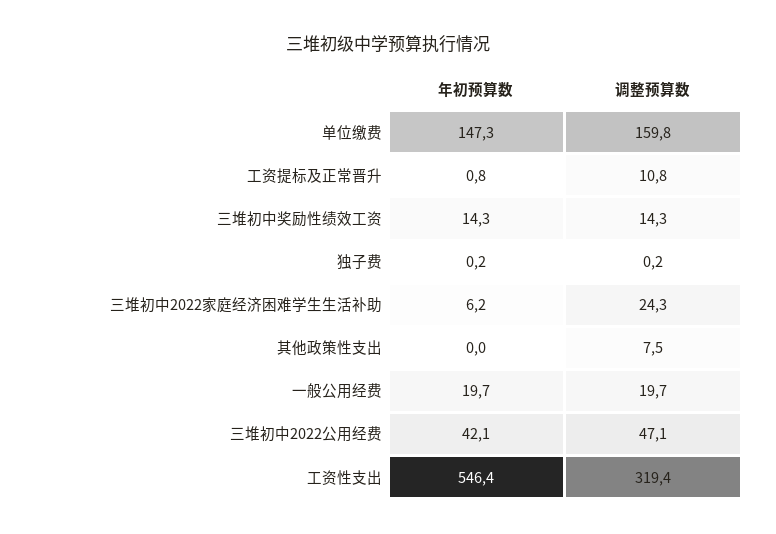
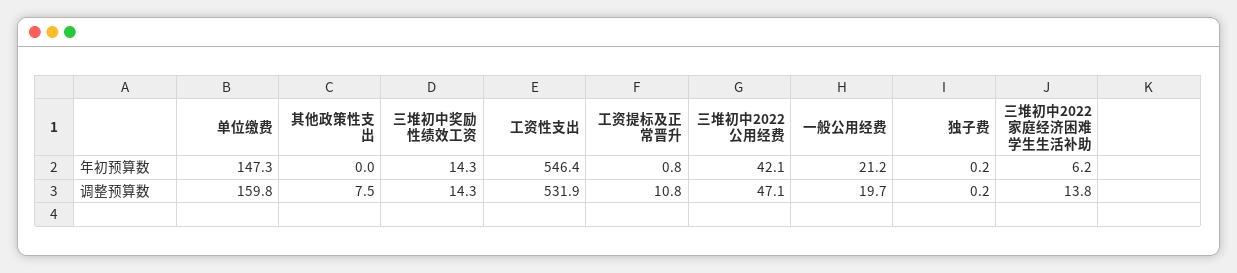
  {
    "年初预算数": {
      "单位缴费": 147.3,
      "工资提标及正常晋升": 0.8,
      "三堆初中奖励性绩效工资": 14.3,
      "独子费": 0.2,
      "三堆初中2022家庭经济困难学生生活补助": 6.2,
      "其他政策性支出": 0,
-     "一般公用经费": 19.7,
+     "一般公用经费": 21.2,
      "三堆初中2022公用经费": 42.1,
      "工资性支出": 546.4
    },
    "调整预算数": {
      "单位缴费": 159.8,
      "工资提标及正常晋升": 10.8,
      "三堆初中奖励性绩效工资": 14.3,
      "独子费": 0.2,
-     "三堆初中2022家庭经济困难学生生活补助": 24.3,
+     "三堆初中2022家庭经济困难学生生活补助": 13.8,
      "其他政策性支出": 7.5,
      "一般公用经费": 19.7,
      "三堆初中2022公用经费": 47.1,
-     "工资性支出": 319.4
+     "工资性支出": 531.9
    }
  }

